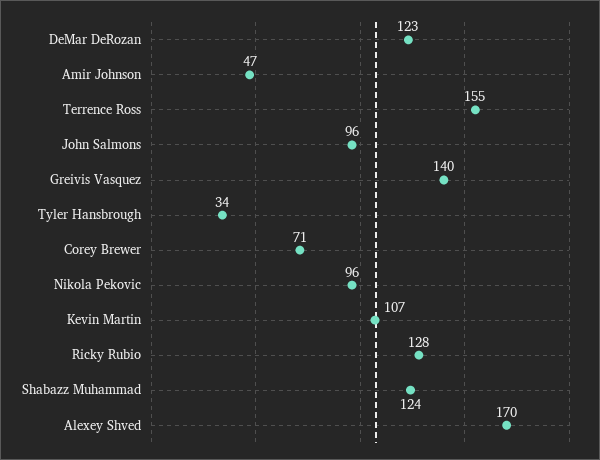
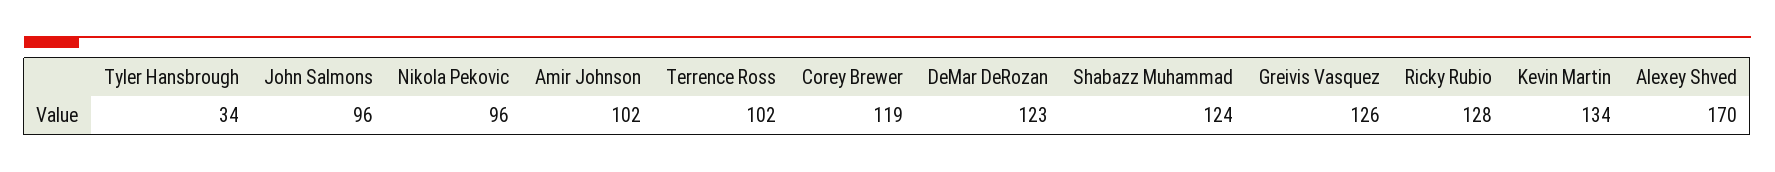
  {
    "DeMar DeRozan": 123,
-   "Amir Johnson": 47,
+   "Amir Johnson": 102,
-   "Terrence Ross": 155,
+   "Terrence Ross": 102,
    "John Salmons": 96,
-   "Greivis Vasquez": 140,
+   "Greivis Vasquez": 126,
    "Tyler Hansbrough": 34,
-   "Corey Brewer": 71,
+   "Corey Brewer": 119,
    "Nikola Pekovic": 96,
-   "Kevin Martin": 107,
+   "Kevin Martin": 134,
    "Ricky Rubio": 128,
    "Shabazz Muhammad": 124,
    "Alexey Shved": 170
  }

